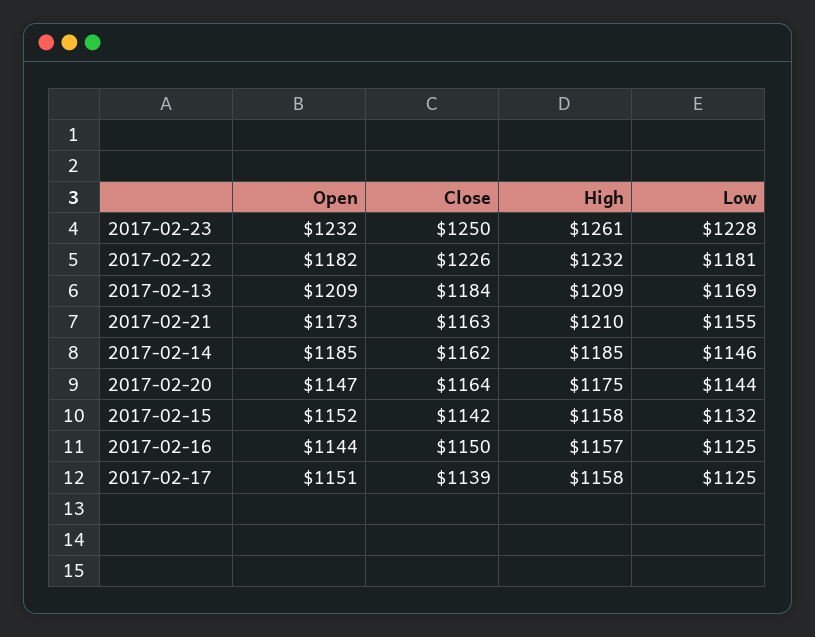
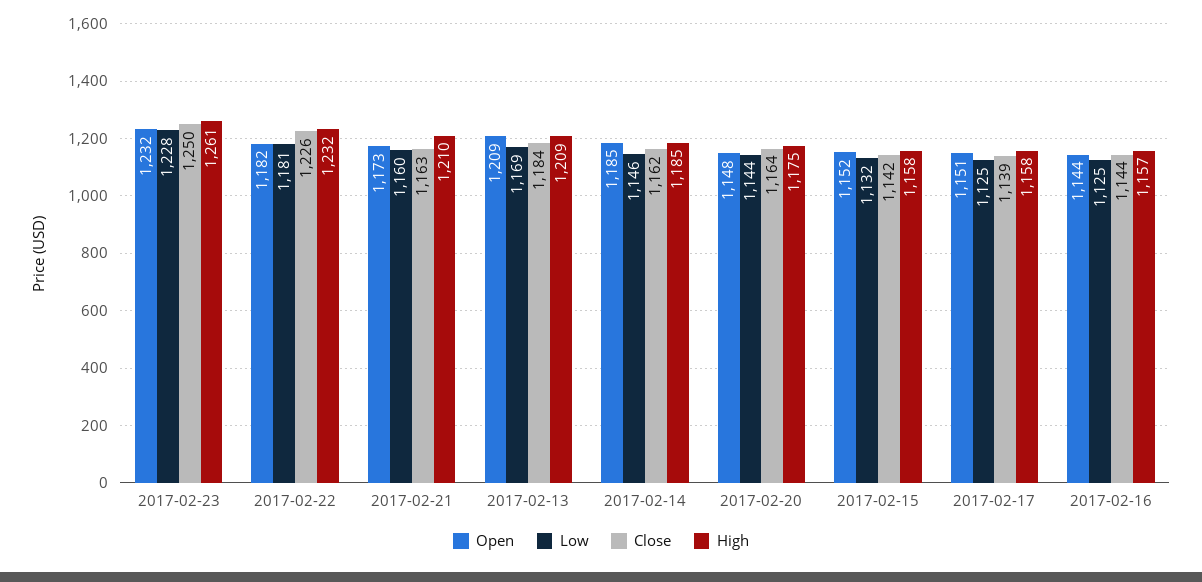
  {
    "Open": {
      "2017-02-23": 1232,
      "2017-02-22": 1182,
      "2017-02-13": 1209,
      "2017-02-21": 1173,
      "2017-02-14": 1185,
-     "2017-02-20": 1147,
+     "2017-02-20": 1148,
      "2017-02-15": 1152,
      "2017-02-16": 1144,
      "2017-02-17": 1151
    },
    "Close": {
      "2017-02-23": 1250,
      "2017-02-22": 1226,
      "2017-02-13": 1184,
      "2017-02-21": 1163,
      "2017-02-14": 1162,
      "2017-02-20": 1164,
      "2017-02-15": 1142,
-     "2017-02-16": 1150,
+     "2017-02-16": 1144,
      "2017-02-17": 1139
    },
    "High": {
      "2017-02-23": 1261,
      "2017-02-22": 1232,
      "2017-02-13": 1209,
      "2017-02-21": 1210,
      "2017-02-14": 1185,
      "2017-02-20": 1175,
      "2017-02-15": 1158,
      "2017-02-16": 1157,
      "2017-02-17": 1158
    },
    "Low": {
      "2017-02-23": 1228,
      "2017-02-22": 1181,
      "2017-02-13": 1169,
-     "2017-02-21": 1155,
+     "2017-02-21": 1160,
      "2017-02-14": 1146,
      "2017-02-20": 1144,
      "2017-02-15": 1132,
      "2017-02-16": 1125,
      "2017-02-17": 1125
    }
  }

